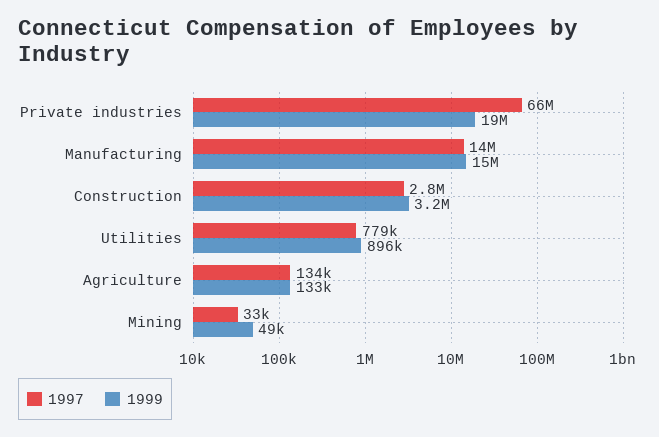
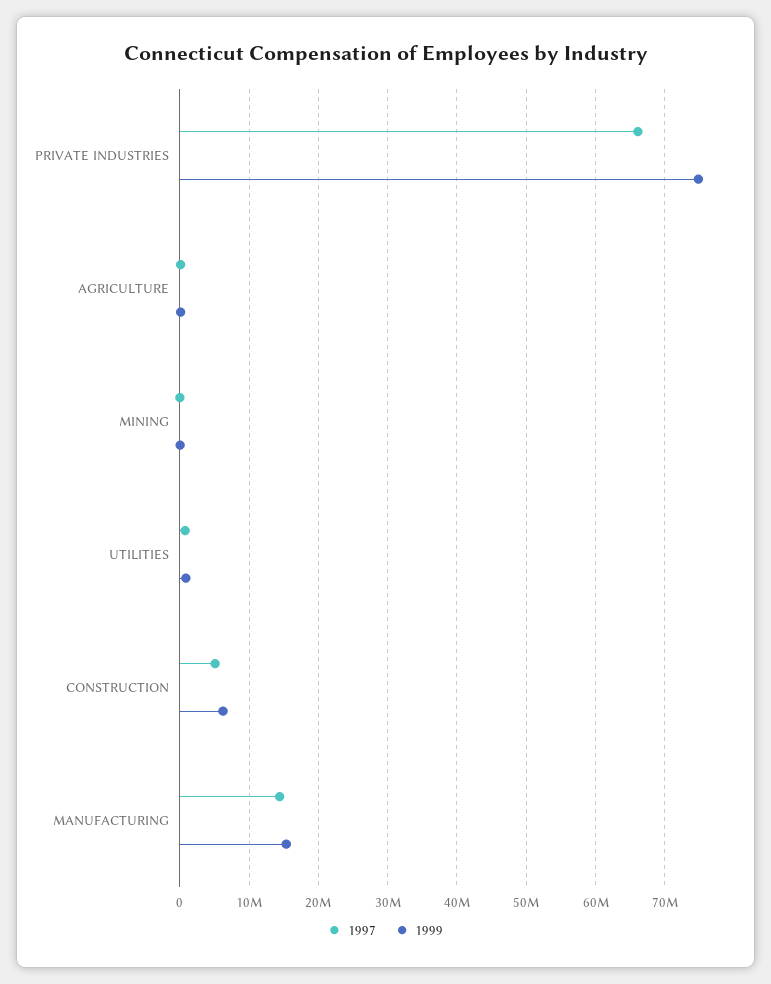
  {
    "1997": {
      "Private industries": 66000000,
      "Manufacturing": 14000000,
-     "Construction": 2800000,
+     "Construction": 5000000,
      "Utilities": 779000,
      "Agriculture": 134000,
      "Mining": 33000
    },
    "1999": {
-     "Private industries": 19000000,
+     "Private industries": 75000000,
      "Manufacturing": 15000000,
-     "Construction": 3200000,
+     "Construction": 6000000,
      "Utilities": 896000,
      "Agriculture": 133000,
      "Mining": 49000
    }
  }

